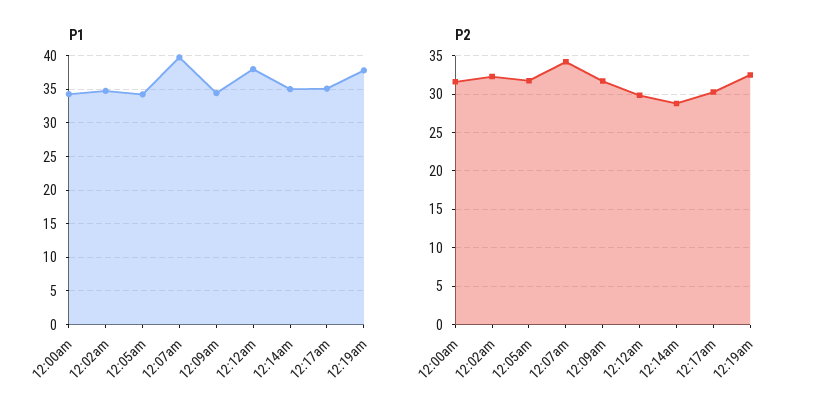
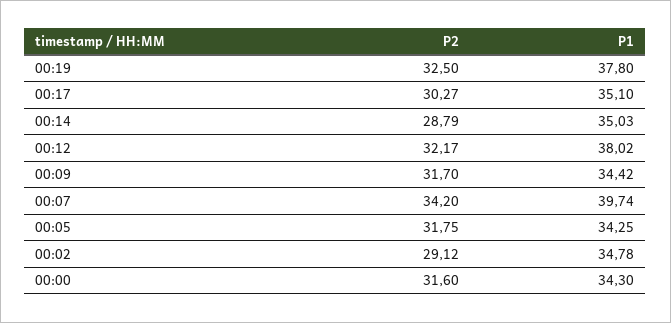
  {
    "P1": {
      "12:00am": 34.3,
      "12:02am": 34.78,
      "12:05am": 34.25,
      "12:07am": 39.74,
      "12:09am": 34.42,
      "12:12am": 38.02,
      "12:14am": 35.03,
      "12:17am": 35.1,
      "12:19am": 37.8
    },
    "P2": {
      "12:00am": 31.6,
-     "12:02am": 32,
+     "12:02am": 29.12,
      "12:05am": 31.75,
      "12:07am": 34.2,
      "12:09am": 31.7,
-     "12:12am": 30,
+     "12:12am": 32.17,
      "12:14am": 28.79,
      "12:17am": 30.27,
      "12:19am": 32.5
    }
  }

